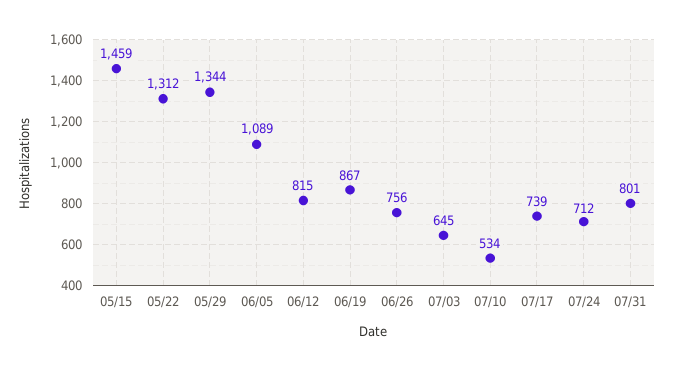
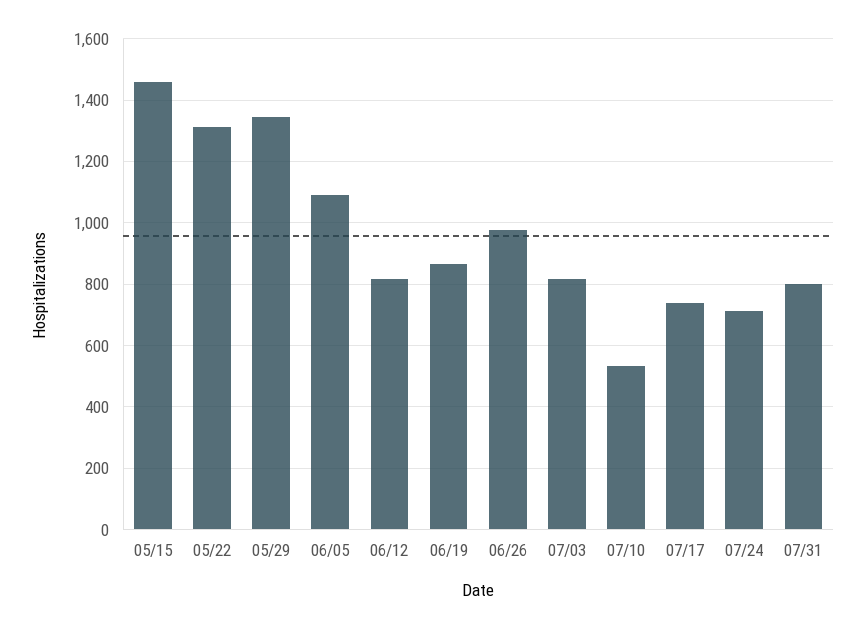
  {
    "05/15": 1459,
    "05/22": 1312,
    "05/29": 1344,
    "06/05": 1089,
    "06/12": 815,
    "06/19": 867,
-   "06/26": 756,
+   "06/26": 980,
-   "07/03": 645,
+   "07/03": 820,
    "07/10": 534,
    "07/17": 739,
    "07/24": 712,
    "07/31": 801
  }

